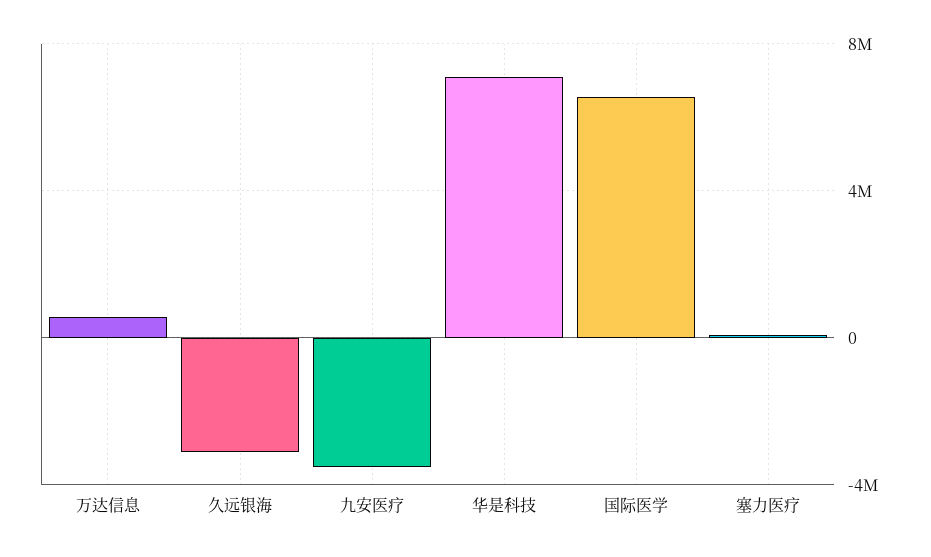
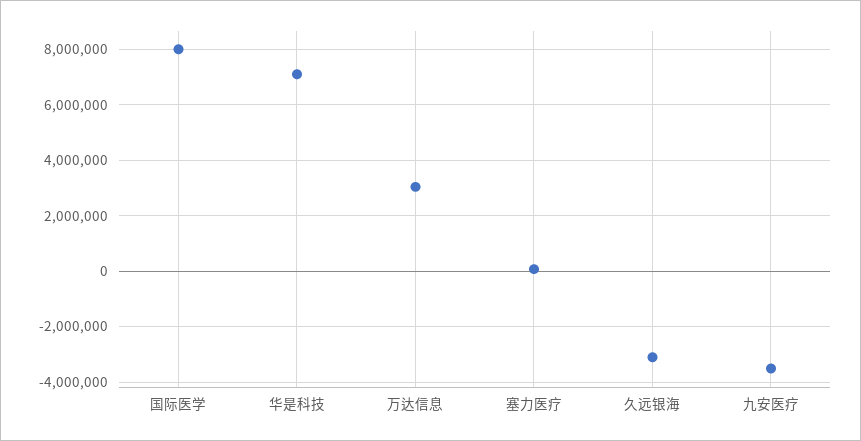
  {
-   "万达信息": 500000,
+   "万达信息": 3000000,
    "久远银海": -3000000,
    "九安医疗": -3500000,
    "华是科技": 7000000,
-   "国际医学": 6500000,
+   "国际医学": 8000000,
    "塞力医疗": 0
  }

